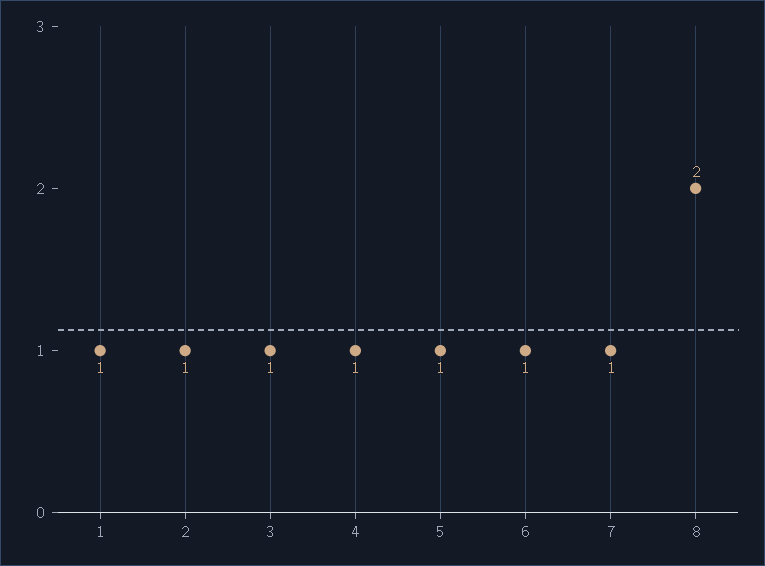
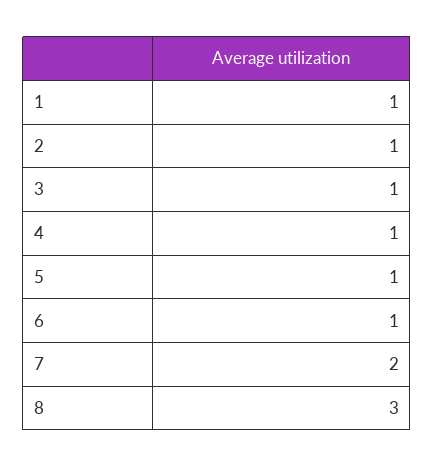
  {
    "1": 1,
    "2": 1,
    "3": 1,
    "4": 1,
    "5": 1,
    "6": 1,
-   "7": 1,
+   "7": 2,
-   "8": 2
+   "8": 3
  }

